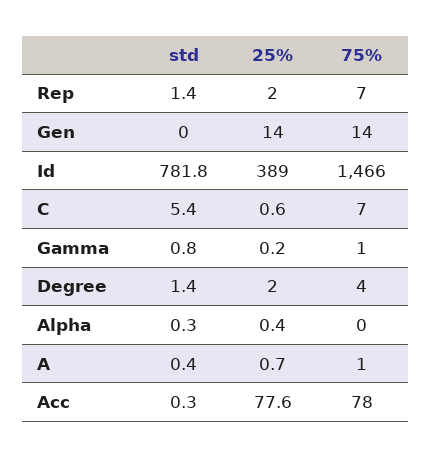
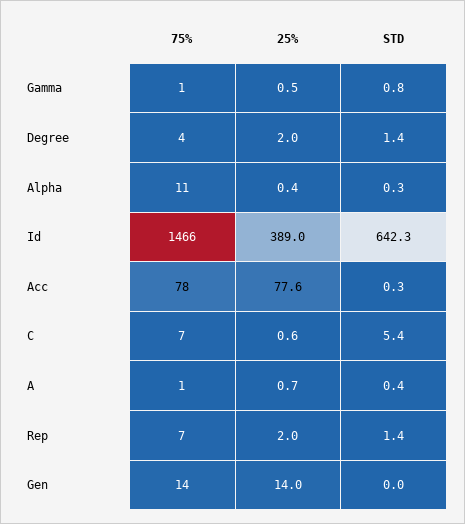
  {
    "std": {
      "Rep": 1.4,
      "Gen": 0,
-     "Id": 781.8,
+     "Id": 642.3,
      "C": 5.4,
      "Gamma": 0.8,
      "Degree": 1.4,
      "Alpha": 0.3,
      "A": 0.4,
      "Acc": 0.3
    },
    "25%": {
      "Rep": 2,
      "Gen": 14,
      "Id": 389,
      "C": 0.6,
-     "Gamma": 0.2,
+     "Gamma": 0.5,
      "Degree": 2,
      "Alpha": 0.4,
      "A": 0.7,
      "Acc": 77.6
    },
    "75%": {
      "Rep": 7,
      "Gen": 14,
      "Id": 1466,
      "C": 7,
      "Gamma": 1,
      "Degree": 4,
-     "Alpha": 0,
+     "Alpha": 11,
      "A": 1,
      "Acc": 78
    }
  }

